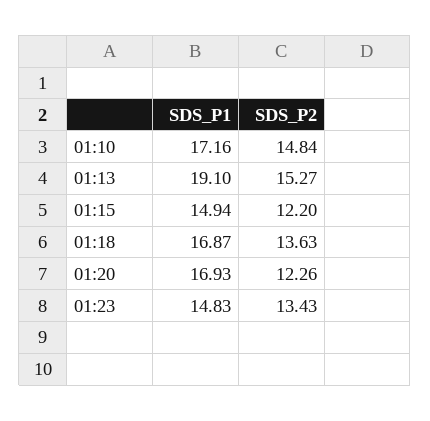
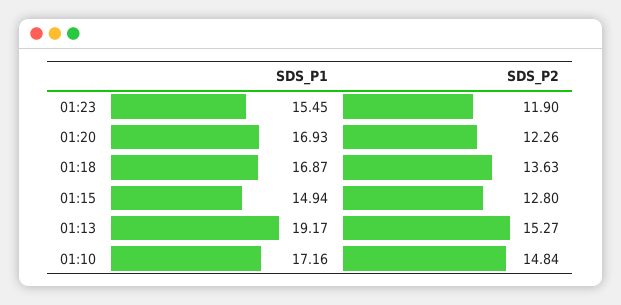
  {
    "SDS_P1": {
      "01:10": 17.16,
-     "01:13": 19.1,
+     "01:13": 19.17,
      "01:15": 14.94,
      "01:18": 16.87,
      "01:20": 16.93,
-     "01:23": 14.83
+     "01:23": 15.45
    },
    "SDS_P2": {
      "01:10": 14.84,
      "01:13": 15.27,
-     "01:15": 12.2,
+     "01:15": 12.8,
      "01:18": 13.63,
      "01:20": 12.26,
-     "01:23": 13.43
+     "01:23": 11.9
    }
  }

